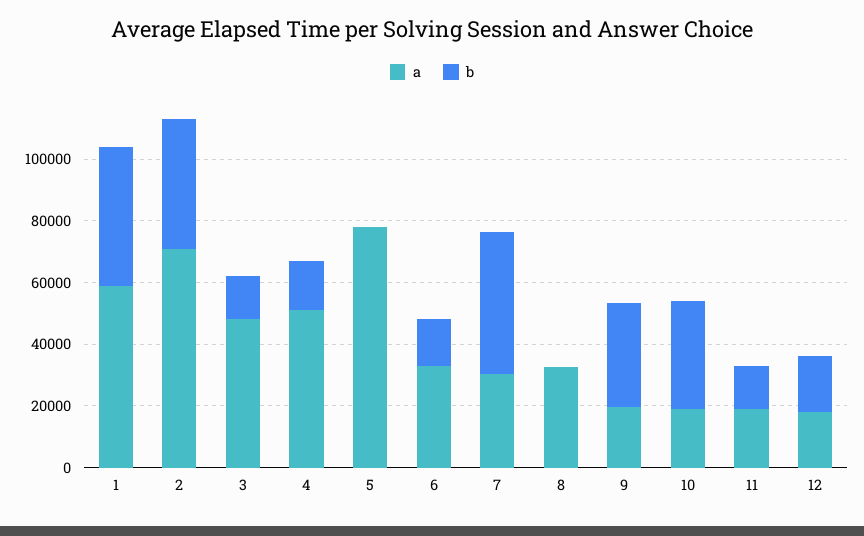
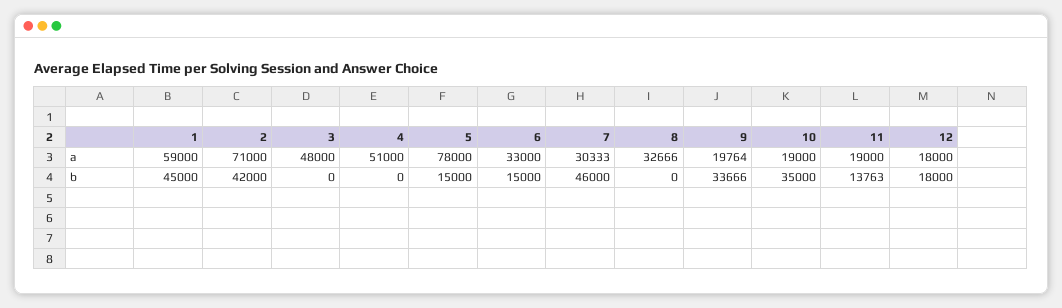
  {
    "a": {
      "1": 59000,
      "2": 71000,
      "3": 48000,
      "4": 51000,
      "5": 78000,
      "6": 33000,
      "7": 30333,
      "8": 32666,
      "9": 19764,
      "10": 19000,
      "11": 19000,
      "12": 18000
    },
    "b": {
      "1": 45000,
      "2": 42000,
-     "3": 15000,
+     "3": 0,
-     "4": 15000,
+     "4": 0,
-     "5": 0,
+     "5": 15000,
      "6": 15000,
      "7": 46000,
      "8": 0,
      "9": 33666,
      "10": 35000,
      "11": 13763,
      "12": 18000
    }
  }

